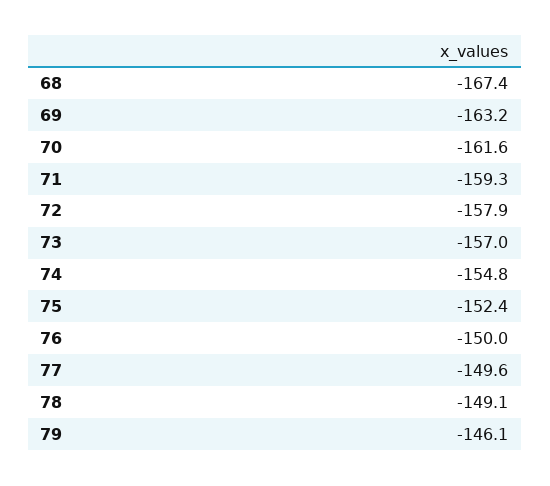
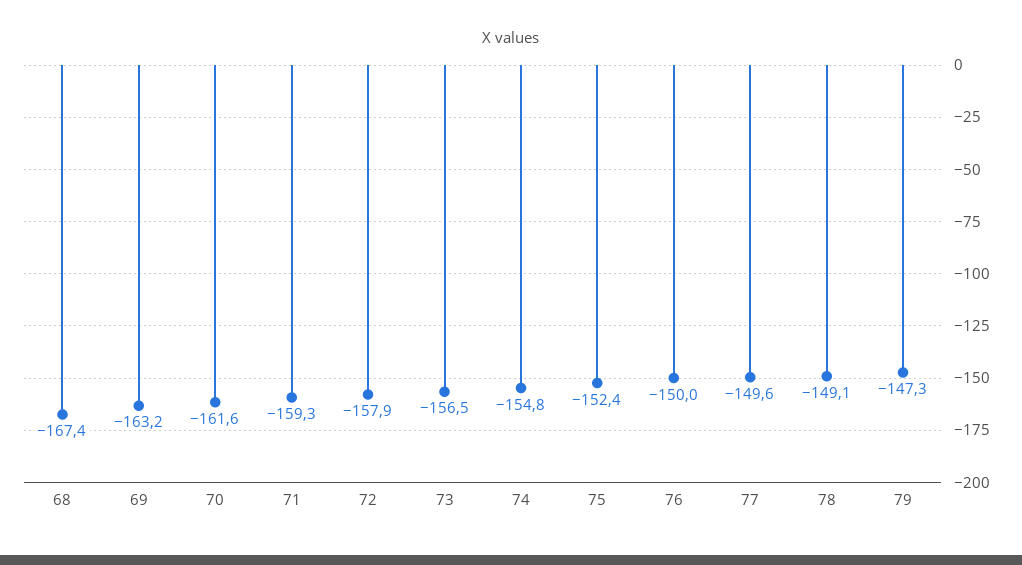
  {
    "68": -167.4,
    "69": -163.2,
    "70": -161.6,
    "71": -159.3,
    "72": -157.9,
-   "73": -157,
+   "73": -156.5,
    "74": -154.8,
    "75": -152.4,
    "76": -150,
    "77": -149.6,
    "78": -149.1,
-   "79": -146.1
+   "79": -147.3
  }

